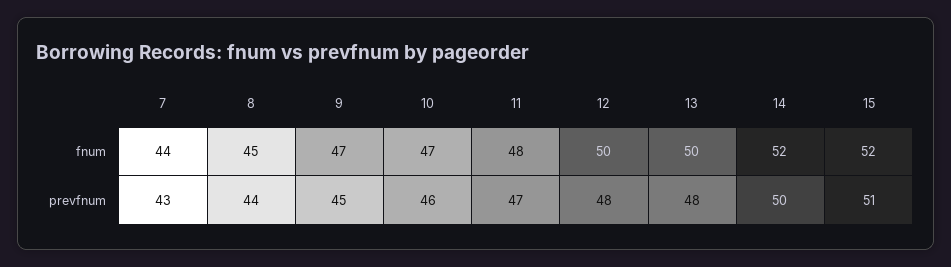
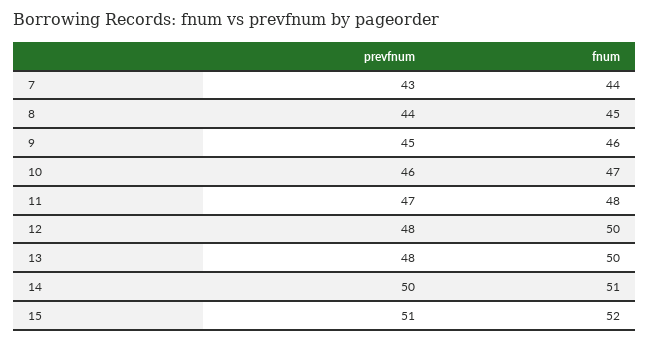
  {
    "7": {
      "fnum": 44,
      "prevfnum": 43
    },
    "8": {
      "fnum": 45,
      "prevfnum": 44
    },
    "9": {
-     "fnum": 47,
+     "fnum": 46,
      "prevfnum": 45
    },
    "10": {
      "fnum": 47,
      "prevfnum": 46
    },
    "11": {
      "fnum": 48,
      "prevfnum": 47
    },
    "12": {
      "fnum": 50,
      "prevfnum": 48
    },
    "13": {
      "fnum": 50,
      "prevfnum": 48
    },
    "14": {
-     "fnum": 52,
+     "fnum": 51,
      "prevfnum": 50
    },
    "15": {
      "fnum": 52,
      "prevfnum": 51
    }
  }

